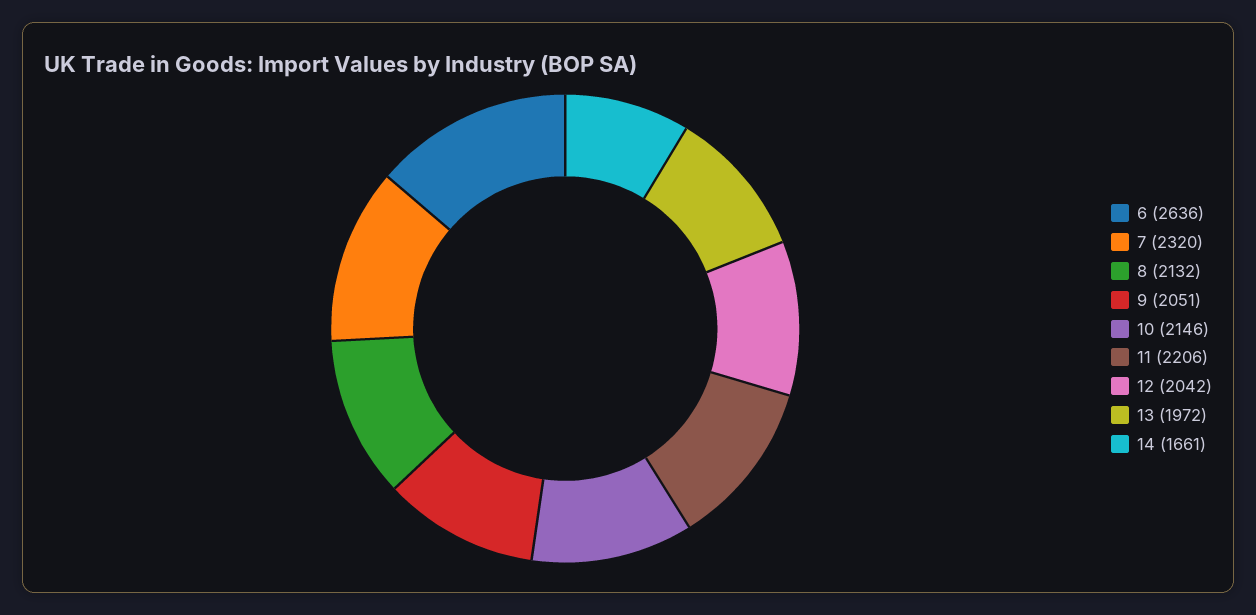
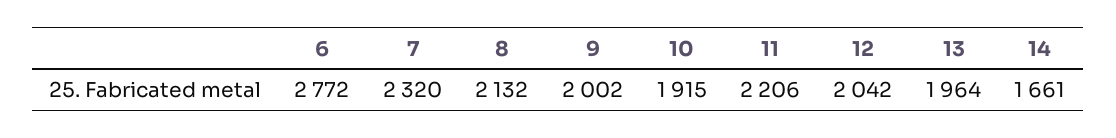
  {
-   "6": 2636,
+   "6": 2772,
    "7": 2320,
    "8": 2132,
-   "9": 2051,
+   "9": 2002,
-   "10": 2146,
+   "10": 1915,
    "11": 2206,
    "12": 2042,
-   "13": 1972,
+   "13": 1964,
    "14": 1661
  }

